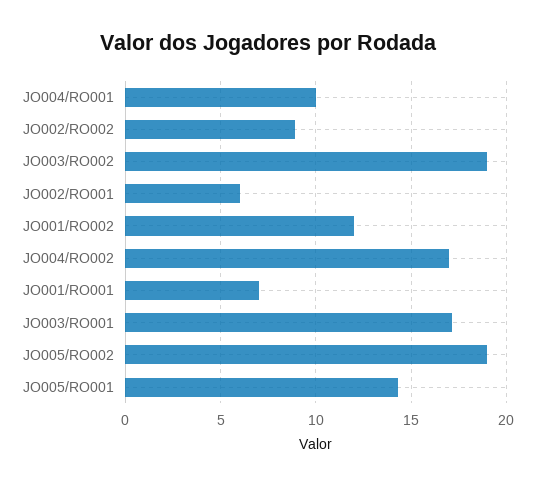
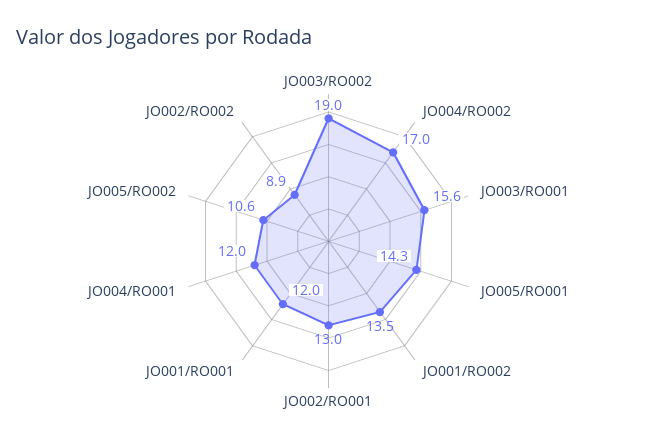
  {
-   "JO004/RO001": 10,
+   "JO004/RO001": 12,
    "JO002/RO002": 8.9,
    "JO003/RO002": 19,
-   "JO002/RO001": 6,
+   "JO002/RO001": 13,
-   "JO001/RO002": 12,
+   "JO001/RO002": 13.5,
    "JO004/RO002": 17,
-   "JO001/RO001": 7,
+   "JO001/RO001": 12,
-   "JO003/RO001": 17,
+   "JO003/RO001": 15.6,
-   "JO005/RO002": 19,
+   "JO005/RO002": 10.6,
    "JO005/RO001": 14.3
  }

